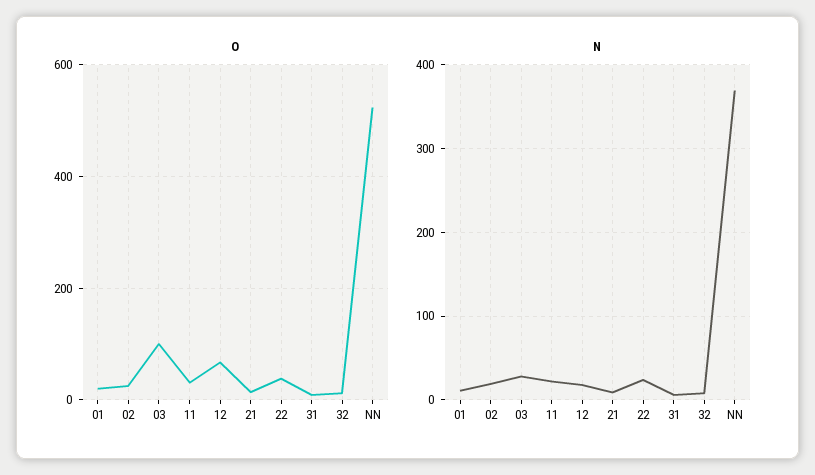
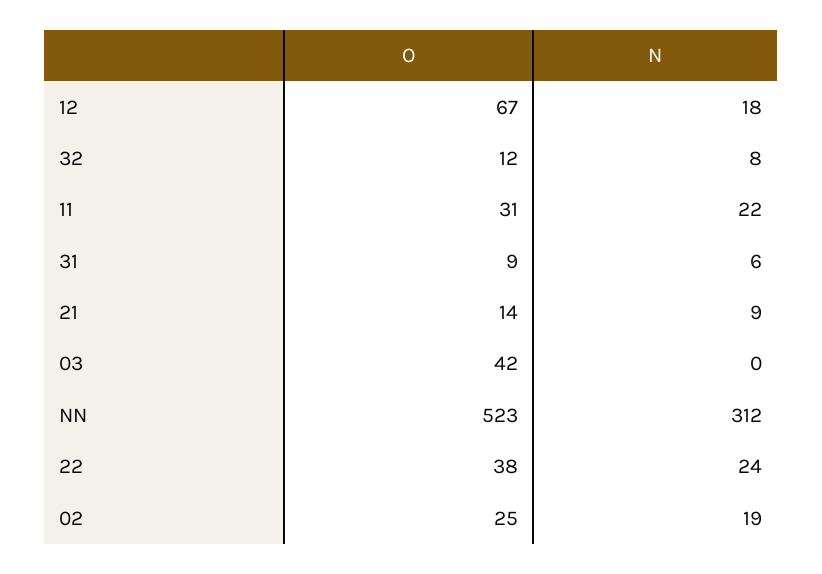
  {
    "O": {
-     "01": 20,
      "02": 25,
-     "03": 100,
+     "03": 42,
      "11": 31,
      "12": 67,
      "21": 14,
      "22": 38,
      "31": 9,
      "32": 12,
      "NN": 523
    },
    "N": {
-     "01": 10,
      "02": 19,
-     "03": 30,
+     "03": 0,
      "11": 22,
      "12": 18,
      "21": 9,
      "22": 24,
      "31": 6,
      "32": 8,
-     "NN": 370
+     "NN": 312
    }
  }

